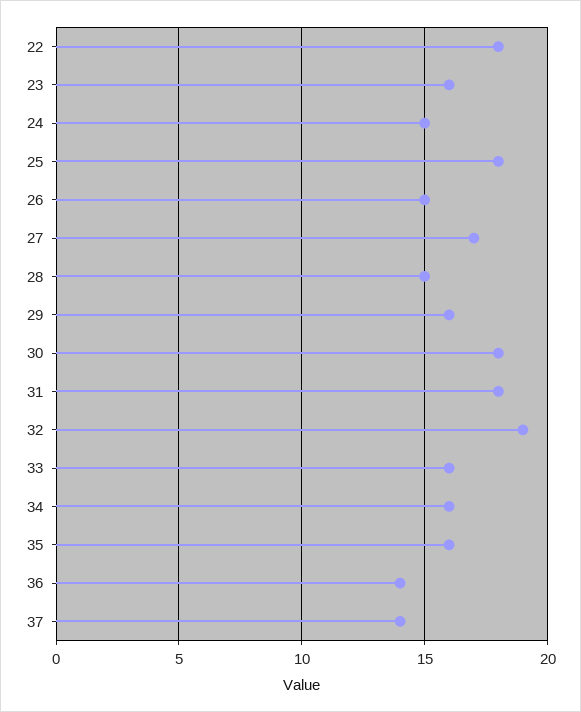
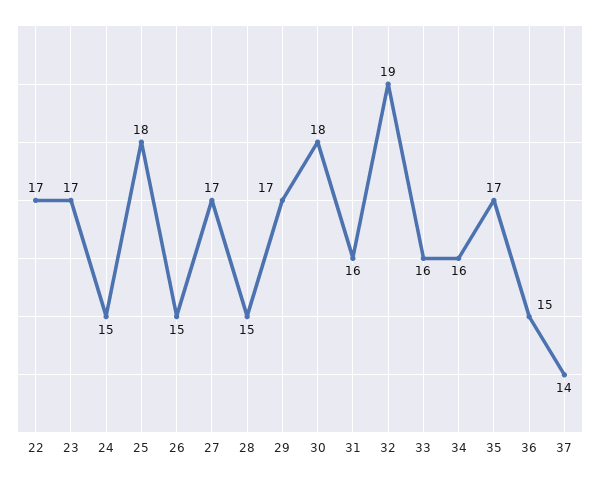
  {
-   "22": 18,
+   "22": 17,
-   "23": 16,
+   "23": 17,
    "24": 15,
    "25": 18,
    "26": 15,
    "27": 17,
    "28": 15,
-   "29": 16,
+   "29": 17,
    "30": 18,
-   "31": 18,
+   "31": 16,
    "32": 19,
    "33": 16,
    "34": 16,
-   "35": 16,
+   "35": 17,
-   "36": 14,
+   "36": 15,
    "37": 14
  }

